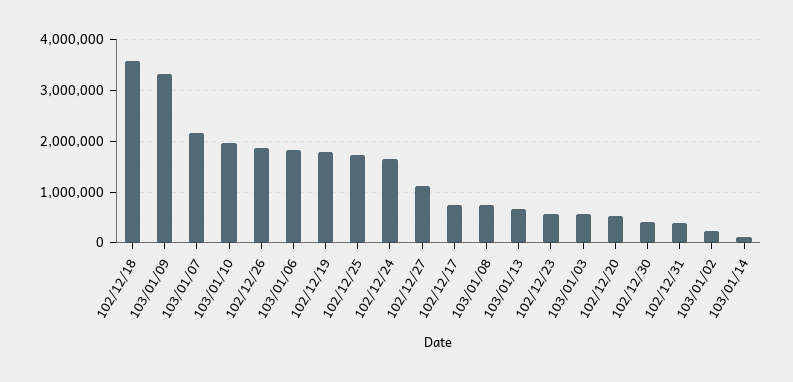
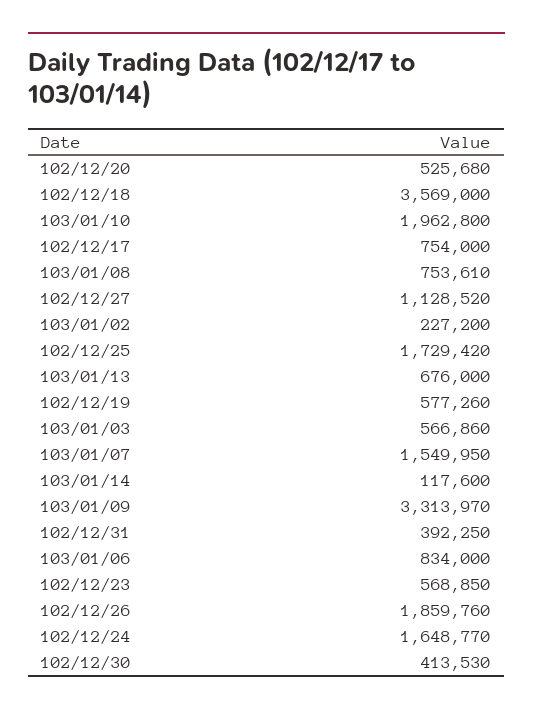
  {
    "102/12/18": 3569000,
    "103/01/09": 3313970,
-   "103/01/07": 2200000,
+   "103/01/07": 1549950,
    "103/01/10": 1962800,
    "102/12/26": 1859760,
-   "103/01/06": 1800000,
+   "103/01/06": 834000,
-   "102/12/19": 1800000,
+   "102/12/19": 577260,
    "102/12/25": 1729420,
    "102/12/24": 1648770,
    "102/12/27": 1128520,
    "102/12/17": 754000,
    "103/01/08": 753610,
    "103/01/13": 676000,
    "102/12/23": 568850,
    "103/01/03": 566860,
    "102/12/20": 525680,
    "102/12/30": 413530,
    "102/12/31": 392250,
    "103/01/02": 227200,
    "103/01/14": 117600
  }

